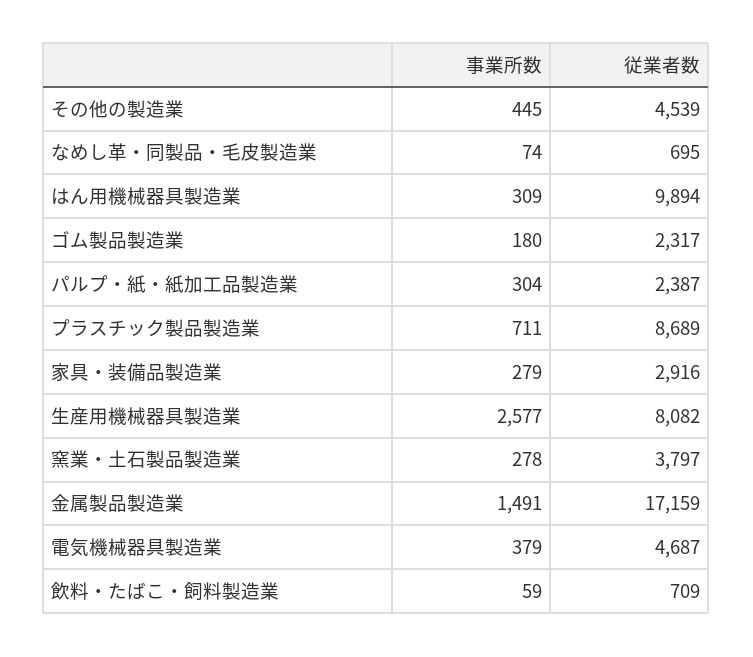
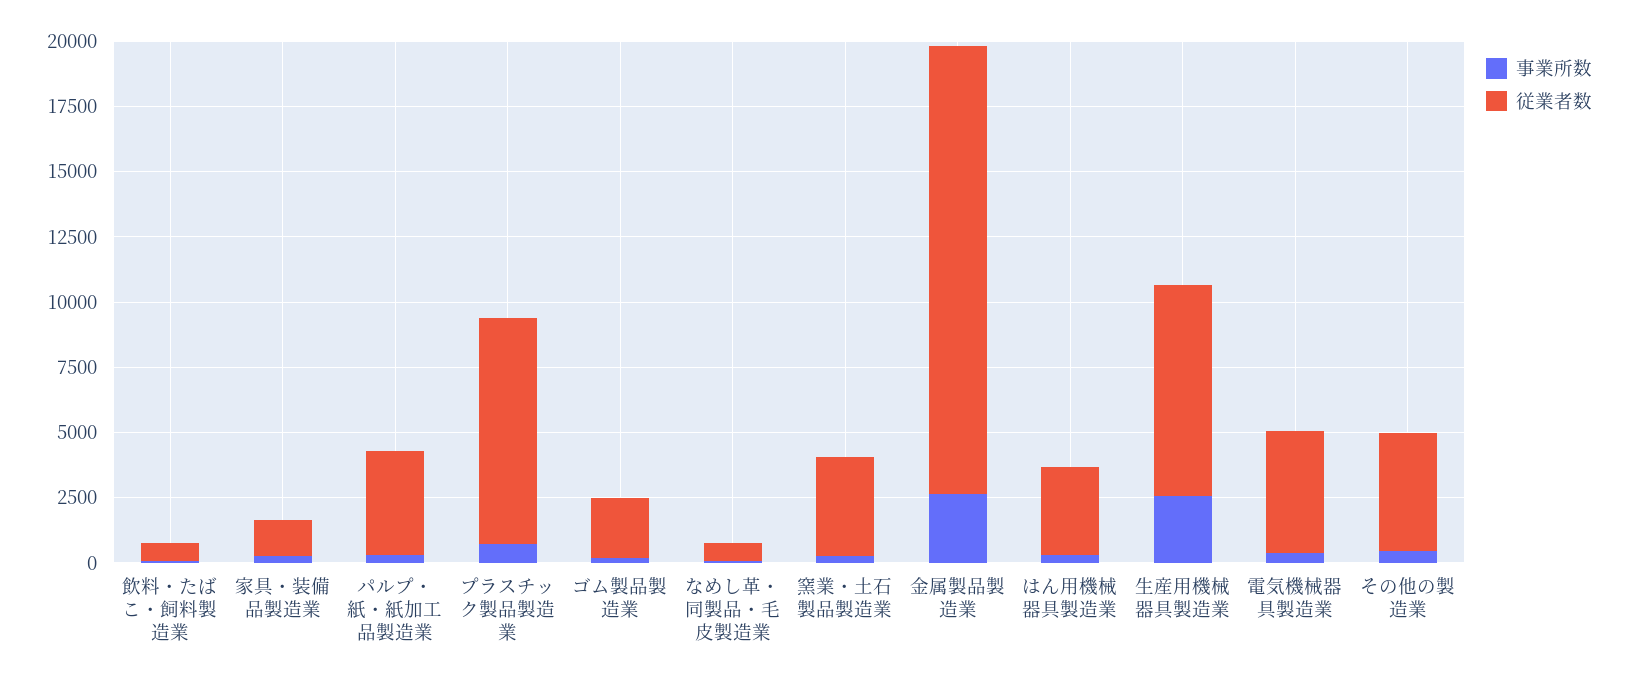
  {
    "事業所数": {
      "その他の製造業": 445,
      "なめし革・同製品・毛皮製造業": 74,
      "はん用機械器具製造業": 309,
      "ゴム製品製造業": 180,
      "パルプ・紙・紙加工品製造業": 304,
      "プラスチック製品製造業": 711,
      "家具・装備品製造業": 279,
      "生産用機械器具製造業": 2577,
      "窯業・土石製品製造業": 278,
-     "金属製品製造業": 1491,
+     "金属製品製造業": 2500,
      "電気機械器具製造業": 379,
      "飲料・たばこ・飼料製造業": 59
    },
    "従業者数": {
      "その他の製造業": 4539,
      "なめし革・同製品・毛皮製造業": 695,
-     "はん用機械器具製造業": 9894,
+     "はん用機械器具製造業": 3500,
      "ゴム製品製造業": 2317,
-     "パルプ・紙・紙加工品製造業": 2387,
+     "パルプ・紙・紙加工品製造業": 4000,
      "プラスチック製品製造業": 8689,
-     "家具・装備品製造業": 2916,
+     "家具・装備品製造業": 1500,
      "生産用機械器具製造業": 8082,
      "窯業・土石製品製造業": 3797,
      "金属製品製造業": 17159,
      "電気機械器具製造業": 4687,
      "飲料・たばこ・飼料製造業": 709
    }
  }

